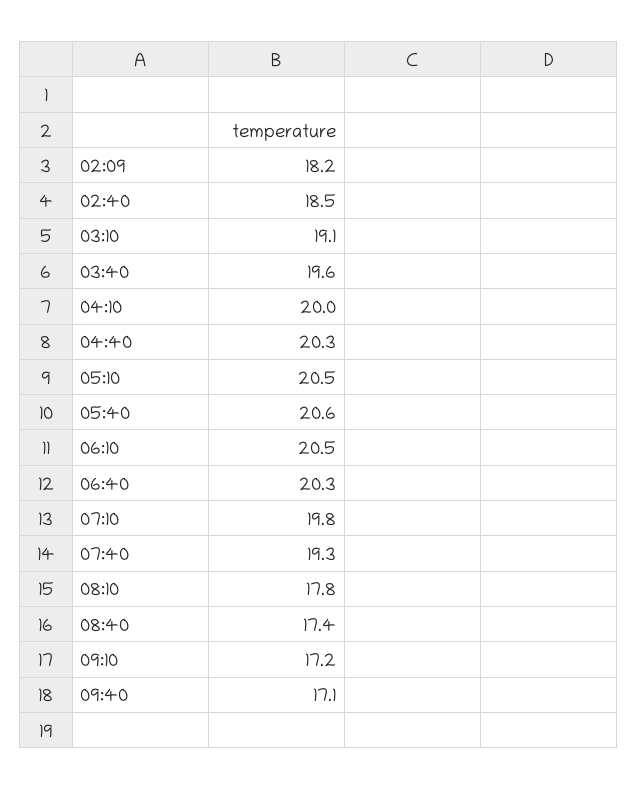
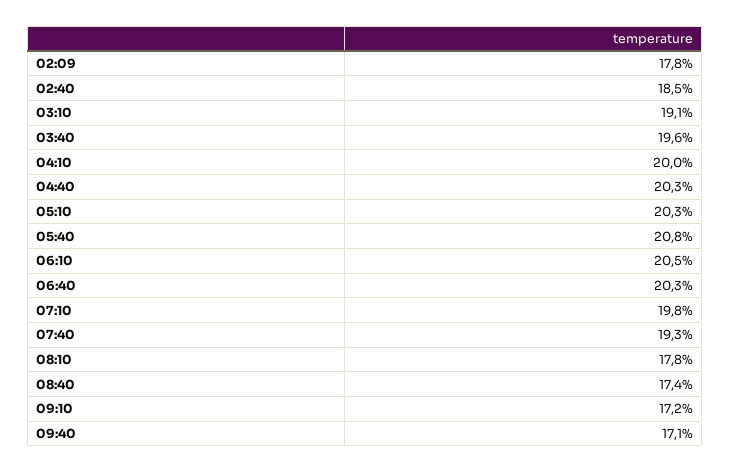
  {
-   "02:09": 18.2,
+   "02:09": 17.8,
    "02:40": 18.5,
    "03:10": 19.1,
    "03:40": 19.6,
    "04:10": 20,
    "04:40": 20.3,
-   "05:10": 20.5,
+   "05:10": 20.3,
-   "05:40": 20.6,
+   "05:40": 20.8,
    "06:10": 20.5,
    "06:40": 20.3,
    "07:10": 19.8,
    "07:40": 19.3,
    "08:10": 17.8,
    "08:40": 17.4,
    "09:10": 17.2,
    "09:40": 17.1
  }

